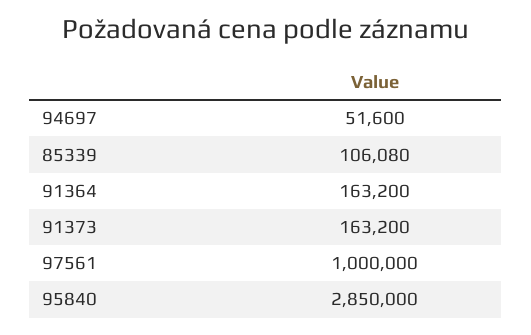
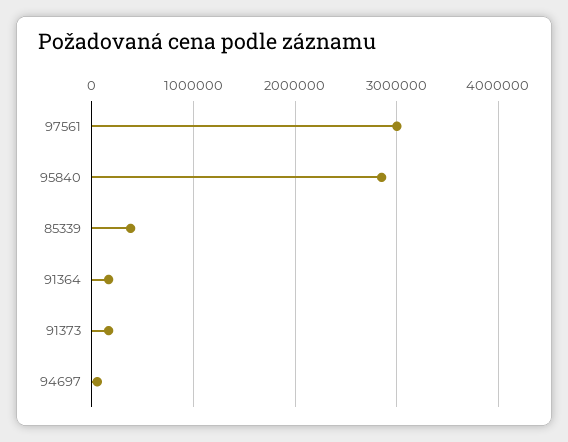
  {
    "94697": 51600,
-   "85339": 106080,
+   "85339": 400000,
    "91364": 163200,
    "91373": 163200,
-   "97561": 1000000,
+   "97561": 3000000,
    "95840": 2850000
  }

